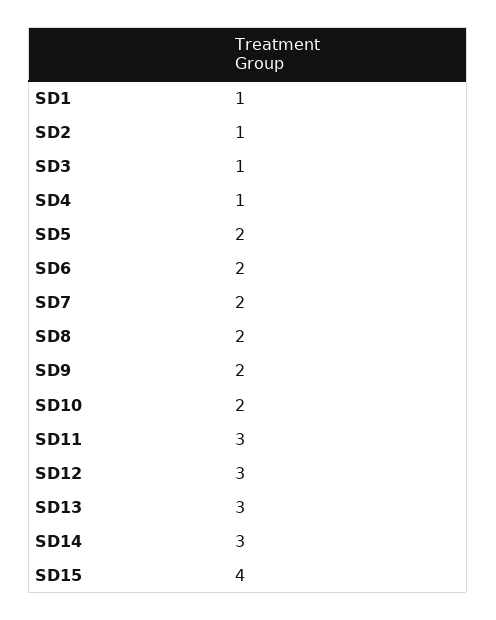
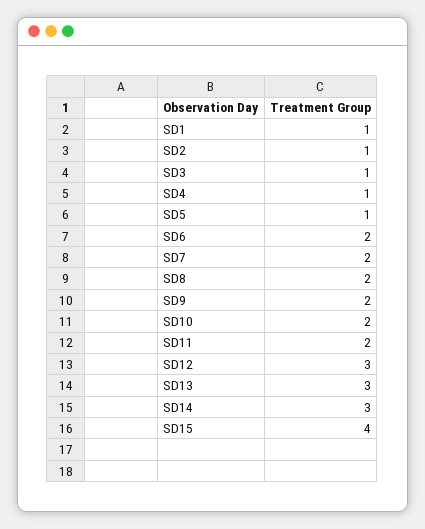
  {
    "SD1": 1,
    "SD2": 1,
    "SD3": 1,
    "SD4": 1,
-   "SD5": 2,
+   "SD5": 1,
    "SD6": 2,
    "SD7": 2,
    "SD8": 2,
    "SD9": 2,
    "SD10": 2,
-   "SD11": 3,
+   "SD11": 2,
    "SD12": 3,
    "SD13": 3,
    "SD14": 3,
    "SD15": 4
  }

